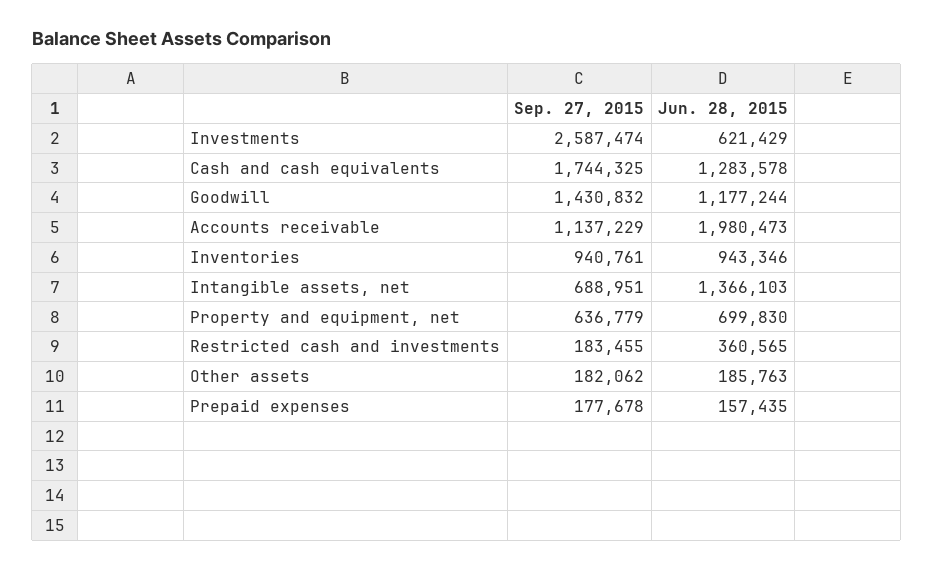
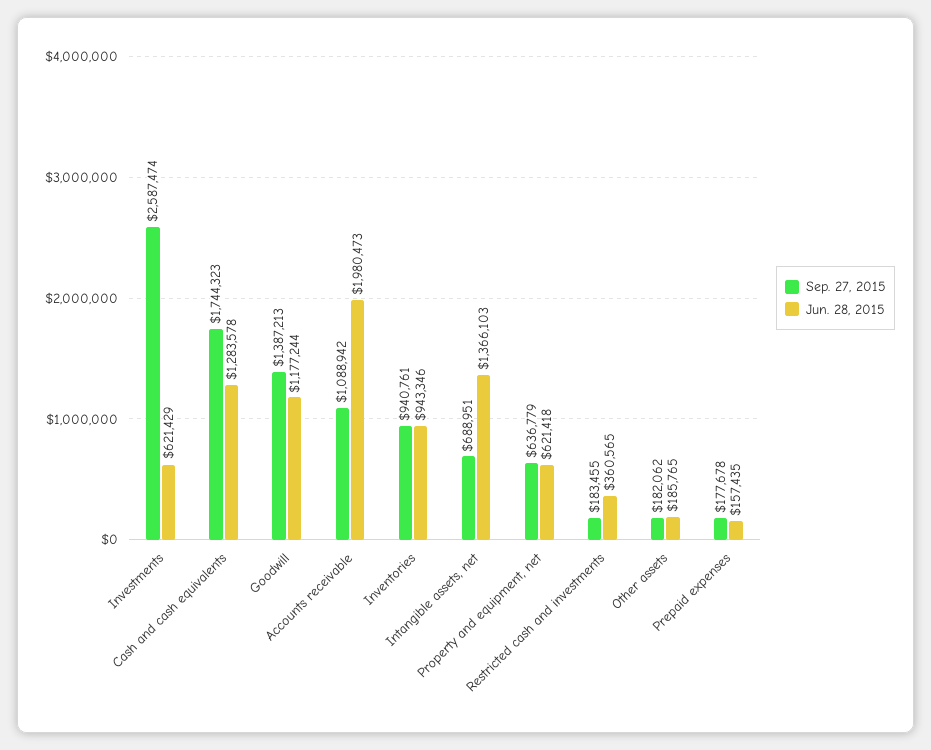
  {
    "Sep. 27, 2015": {
      "Investments": 2587474,
-     "Cash and cash equivalents": 1744325,
+     "Cash and cash equivalents": 1744323,
-     "Goodwill": 1430832,
+     "Goodwill": 1387213,
-     "Accounts receivable": 1137229,
+     "Accounts receivable": 1088942,
      "Inventories": 940761,
      "Intangible assets, net": 688951,
      "Property and equipment, net": 636779,
      "Restricted cash and investments": 183455,
      "Other assets": 182062,
      "Prepaid expenses": 177678
    },
    "Jun. 28, 2015": {
      "Investments": 621429,
      "Cash and cash equivalents": 1283578,
      "Goodwill": 1177244,
      "Accounts receivable": 1980473,
      "Inventories": 943346,
      "Intangible assets, net": 1366103,
-     "Property and equipment, net": 699830,
+     "Property and equipment, net": 621418,
      "Restricted cash and investments": 360565,
-     "Other assets": 185763,
+     "Other assets": 185765,
      "Prepaid expenses": 157435
    }
  }

